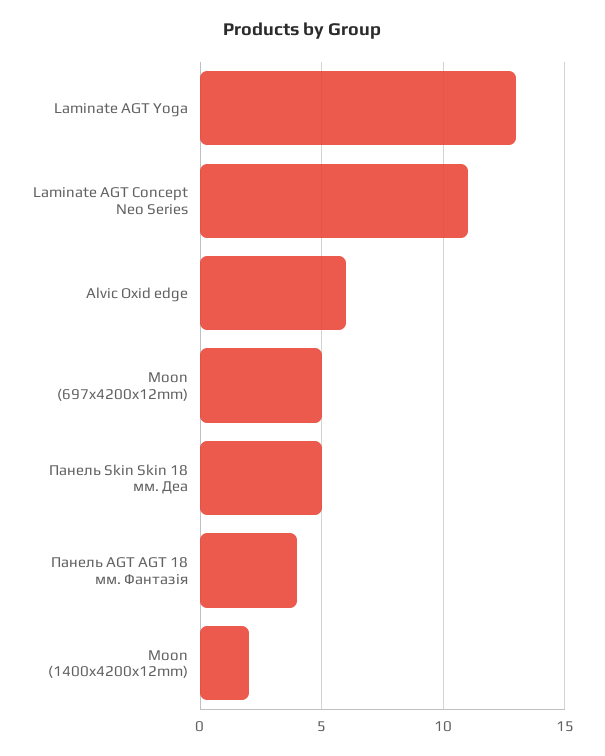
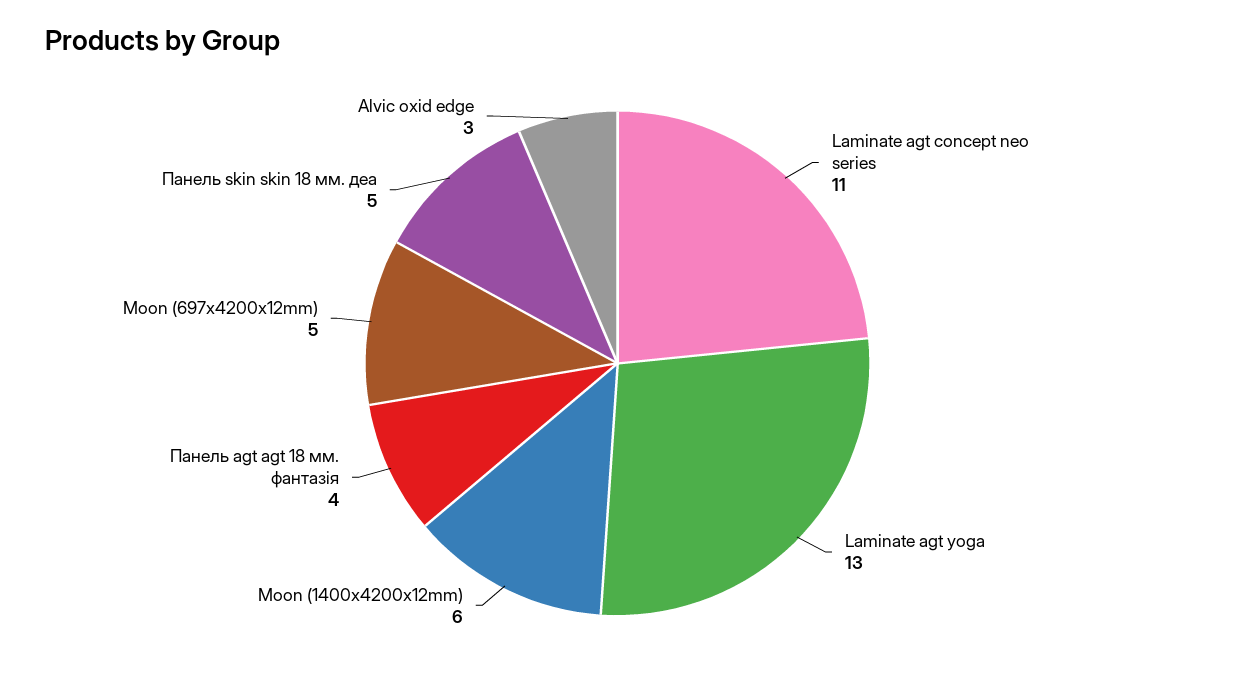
  {
    "Laminate AGT Yoga": 13,
    "Laminate AGT Concept Neo Series": 11,
-   "Alvic Oxid edge": 6,
+   "Alvic Oxid edge": 3,
    "Moon (697x4200x12mm)": 5,
    "Панель Skin Skin 18 мм. Деа": 5,
    "Панель AGT AGT 18 мм. Фантазія": 4,
-   "Moon (1400x4200x12mm)": 2
+   "Moon (1400x4200x12mm)": 6
  }

